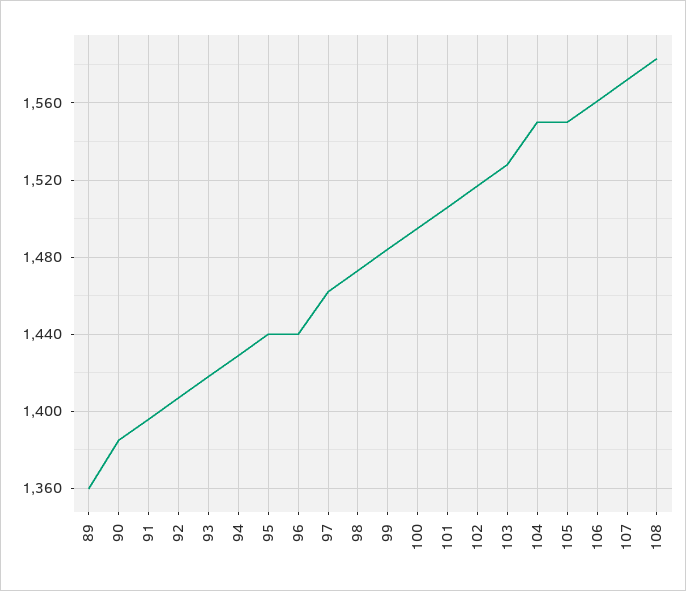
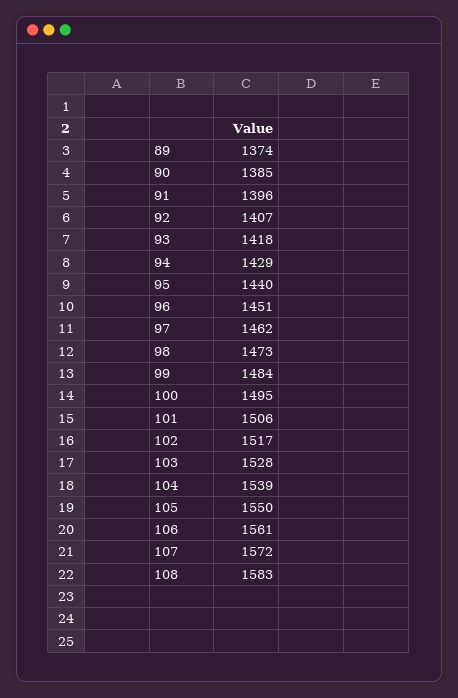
  {
-   "89": 1360,
+   "89": 1374,
    "90": 1385,
    "91": 1396,
    "92": 1407,
    "93": 1418,
    "94": 1429,
    "95": 1440,
-   "96": 1440,
+   "96": 1451,
    "97": 1462,
    "98": 1473,
    "99": 1484,
    "100": 1495,
    "101": 1506,
    "102": 1517,
    "103": 1528,
-   "104": 1550,
+   "104": 1539,
    "105": 1550,
    "106": 1561,
    "107": 1572,
    "108": 1583
  }

